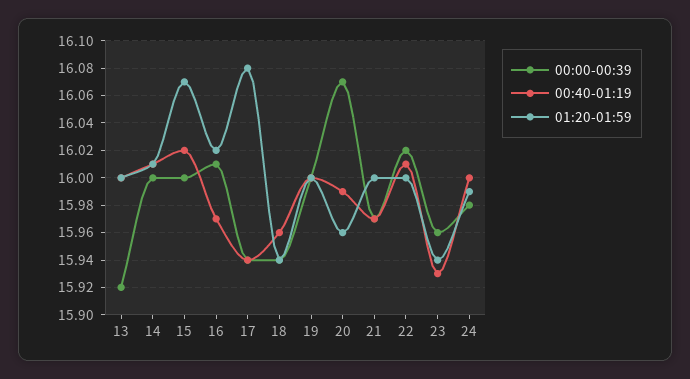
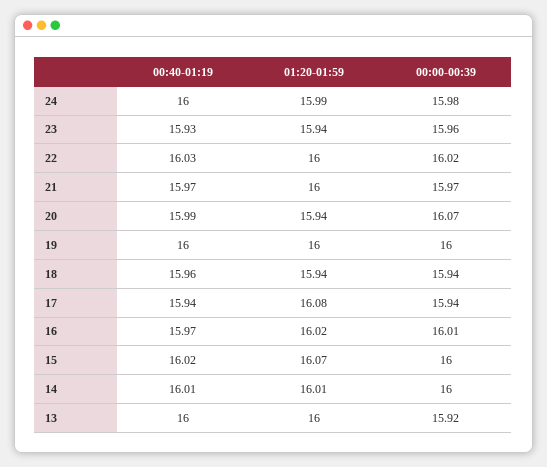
  {
    "00:00-00:39": {
      "13": 15.92,
      "14": 16,
      "15": 16,
      "16": 16.01,
      "17": 15.94,
      "18": 15.94,
      "19": 16,
      "20": 16.07,
      "21": 15.97,
      "22": 16.02,
      "23": 15.96,
      "24": 15.98
    },
    "00:40-01:19": {
      "13": 16,
      "14": 16.01,
      "15": 16.02,
      "16": 15.97,
      "17": 15.94,
      "18": 15.96,
      "19": 16,
      "20": 15.99,
      "21": 15.97,
-     "22": 16.01,
+     "22": 16.03,
      "23": 15.93,
      "24": 16
    },
    "01:20-01:59": {
      "13": 16,
      "14": 16.01,
      "15": 16.07,
      "16": 16.02,
      "17": 16.08,
      "18": 15.94,
      "19": 16,
-     "20": 15.96,
+     "20": 15.94,
      "21": 16,
      "22": 16,
      "23": 15.94,
      "24": 15.99
    }
  }

